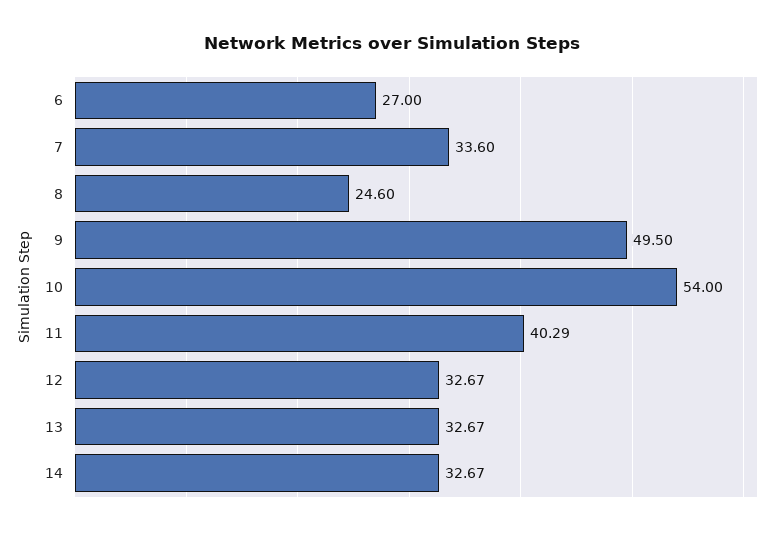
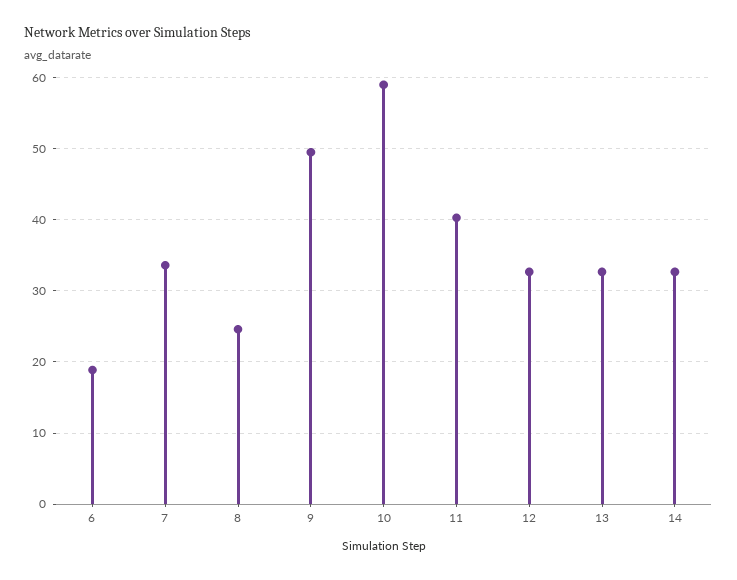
  {
-   "6": 27,
+   "6": 19,
    "7": 33.6,
    "8": 24.6,
    "9": 49.5,
-   "10": 54,
+   "10": 59,
    "11": 40.29,
    "12": 32.67,
    "13": 32.67,
    "14": 32.67
  }

